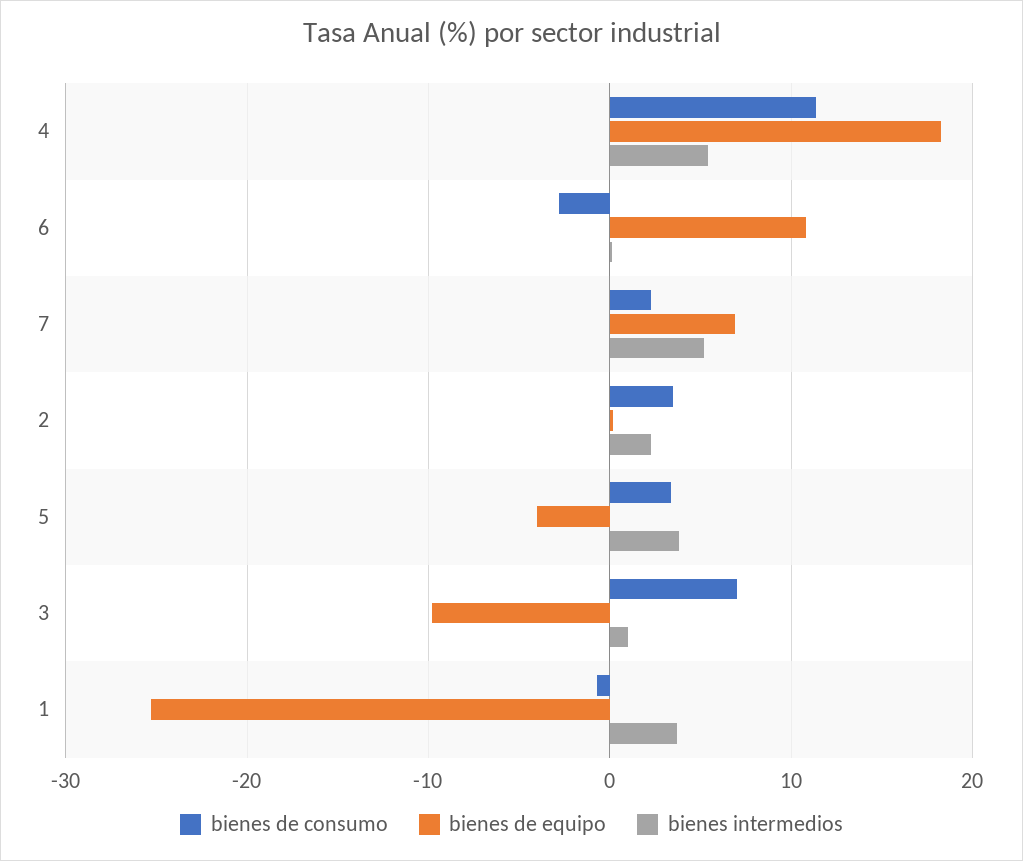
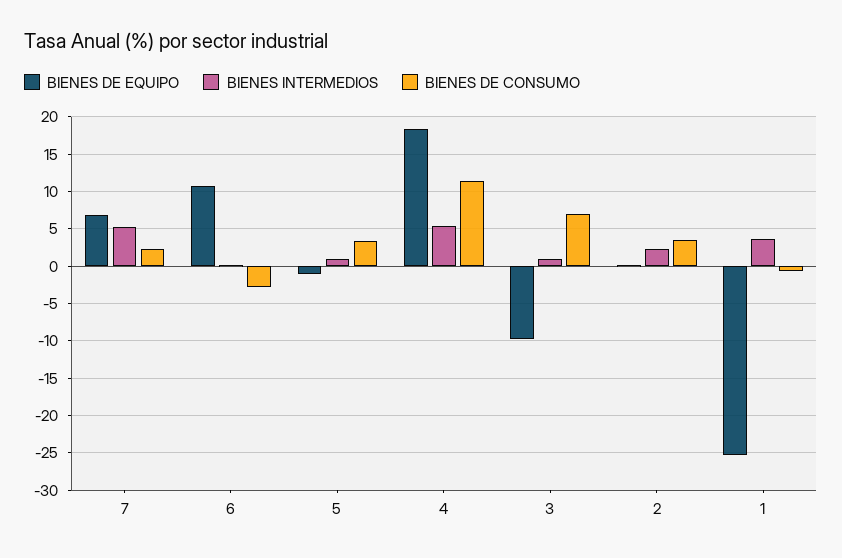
  {
    "bienes de consumo": {
      "4": 11,
      "6": -3,
      "7": 2,
      "2": 4,
      "5": 3,
      "3": 7,
      "1": -1
    },
    "bienes de equipo": {
      "4": 18,
      "6": 11,
      "7": 7,
      "2": 0,
-     "5": -4,
+     "5": -1,
      "3": -10,
      "1": -25
    },
    "bienes intermedios": {
      "4": 5,
      "6": 0,
      "7": 5,
      "2": 2,
-     "5": 4,
+     "5": 1,
      "3": 1,
      "1": 4
    }
  }

